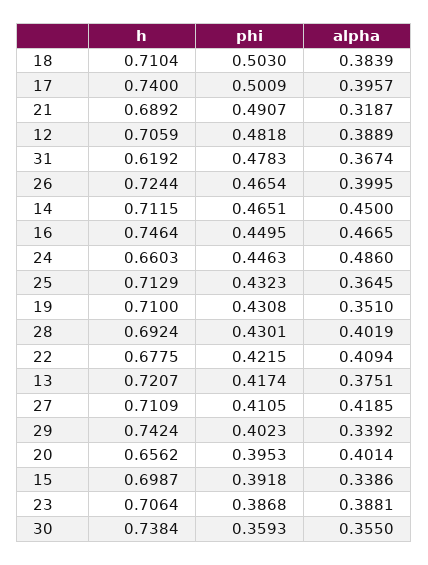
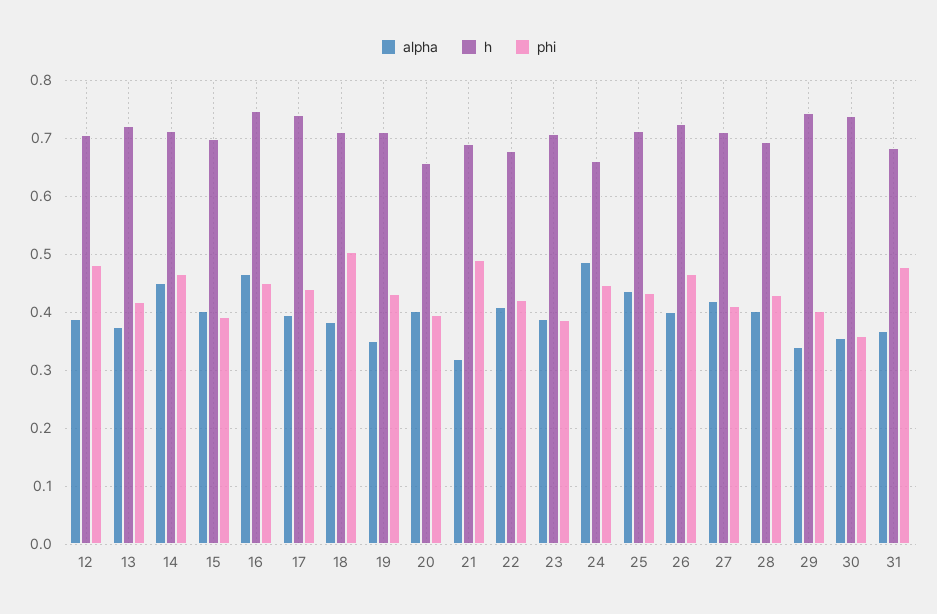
  {
    "h": {
      "18": 0.7104,
      "17": 0.74,
      "21": 0.6892,
      "12": 0.7059,
-     "31": 0.6192,
+     "31": 0.68,
      "26": 0.7244,
      "14": 0.7115,
      "16": 0.7464,
      "24": 0.6603,
      "25": 0.7129,
      "19": 0.71,
      "28": 0.6924,
      "22": 0.6775,
      "13": 0.7207,
      "27": 0.7109,
      "29": 0.7424,
      "20": 0.6562,
      "15": 0.6987,
      "23": 0.7064,
      "30": 0.7384
    },
    "phi": {
      "18": 0.503,
-     "17": 0.5009,
+     "17": 0.44,
      "21": 0.4907,
      "12": 0.4818,
      "31": 0.4783,
      "26": 0.4654,
      "14": 0.4651,
      "16": 0.4495,
      "24": 0.4463,
      "25": 0.4323,
      "19": 0.4308,
      "28": 0.4301,
      "22": 0.4215,
      "13": 0.4174,
      "27": 0.4105,
      "29": 0.4023,
      "20": 0.3953,
      "15": 0.3918,
      "23": 0.3868,
      "30": 0.3593
    },
    "alpha": {
      "18": 0.3839,
      "17": 0.3957,
      "21": 0.3187,
      "12": 0.3889,
      "31": 0.3674,
      "26": 0.3995,
      "14": 0.45,
      "16": 0.4665,
      "24": 0.486,
-     "25": 0.3645,
+     "25": 0.44,
      "19": 0.351,
      "28": 0.4019,
      "22": 0.4094,
      "13": 0.3751,
      "27": 0.4185,
      "29": 0.3392,
      "20": 0.4014,
-     "15": 0.3386,
+     "15": 0.4,
      "23": 0.3881,
      "30": 0.355
    }
  }

